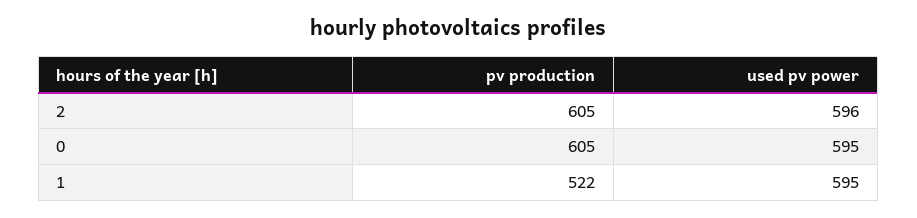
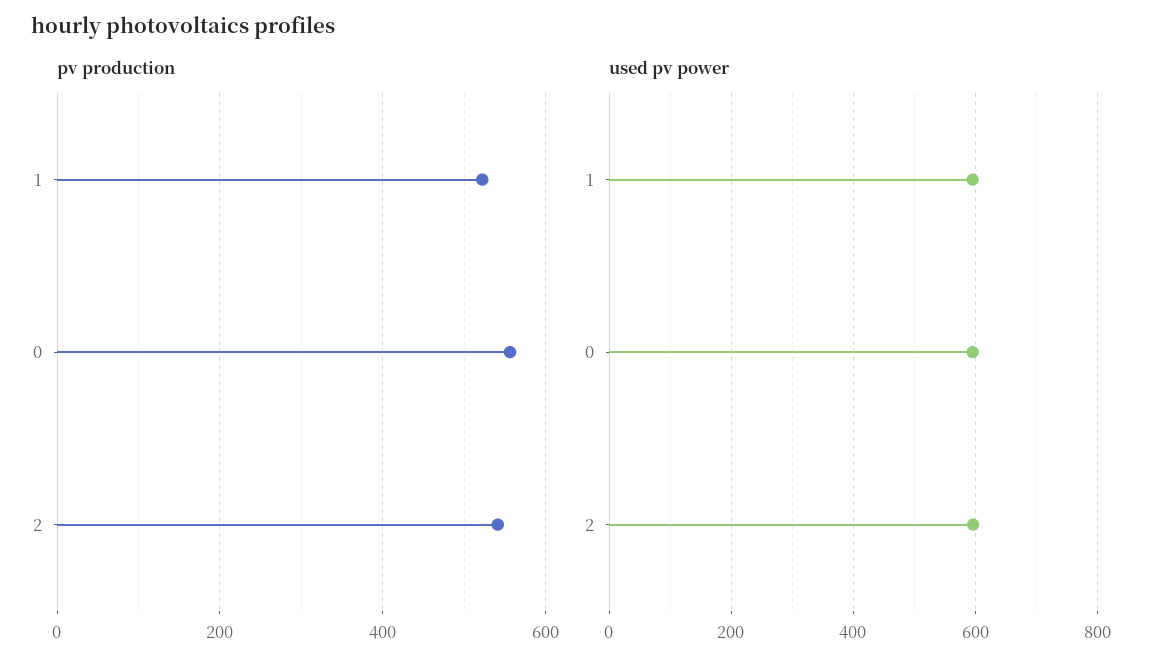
  {
    "pv production": {
-     "2": 605,
+     "2": 540,
-     "0": 605,
+     "0": 560,
      "1": 522
    },
    "used pv power": {
      "2": 596,
      "0": 595,
      "1": 595
    }
  }

